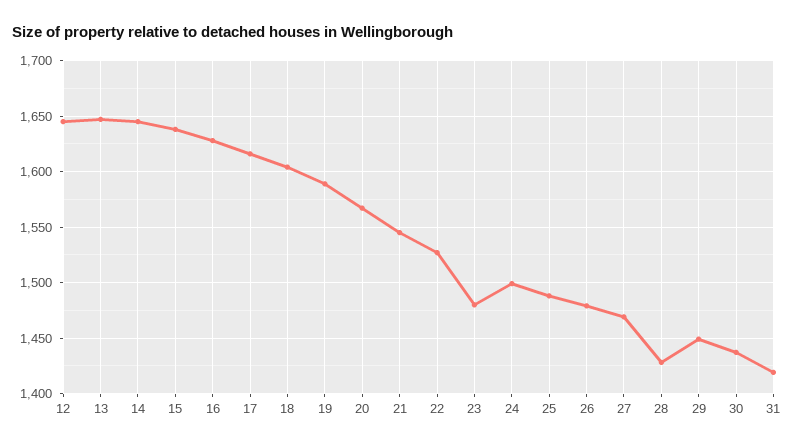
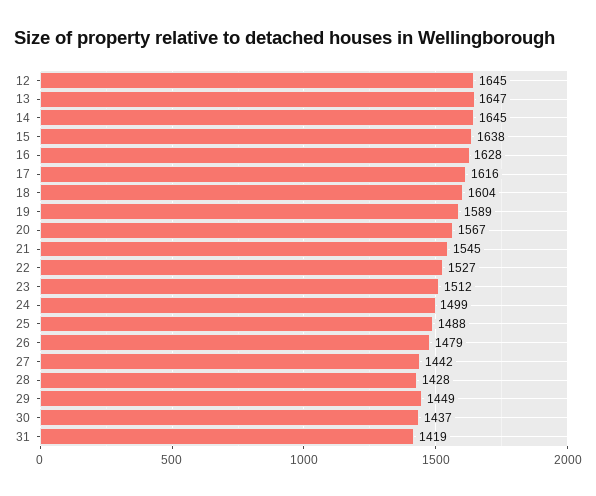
  {
    "12": 1645,
    "13": 1647,
    "14": 1645,
    "15": 1638,
    "16": 1628,
    "17": 1616,
    "18": 1604,
    "19": 1589,
    "20": 1567,
    "21": 1545,
    "22": 1527,
-   "23": 1480,
+   "23": 1512,
    "24": 1499,
    "25": 1488,
    "26": 1479,
-   "27": 1470,
+   "27": 1442,
    "28": 1428,
    "29": 1449,
    "30": 1437,
    "31": 1419
  }

